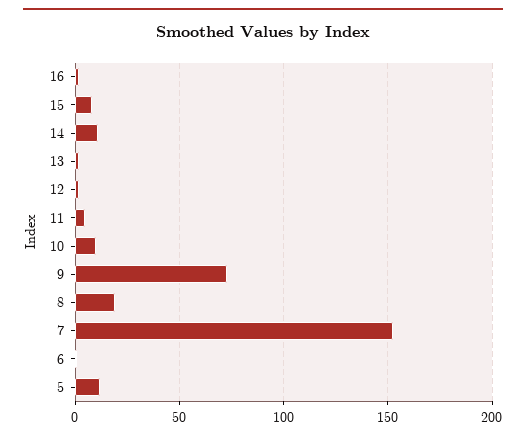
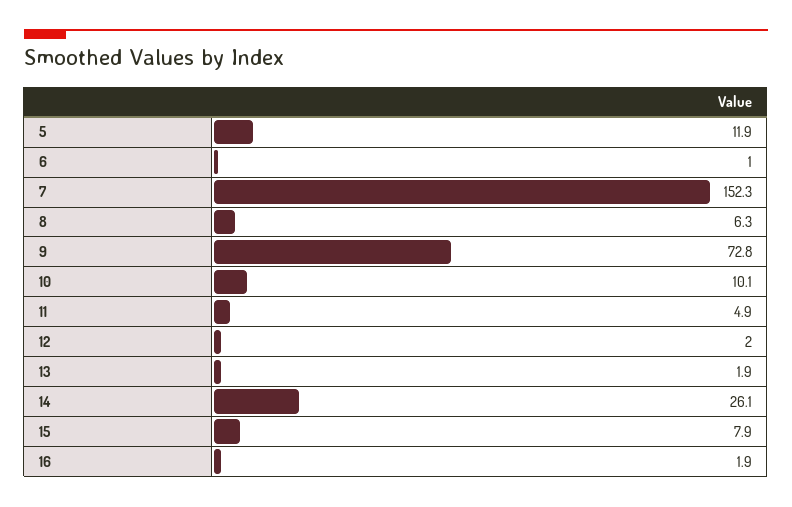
  {
    "16": 1.9,
    "15": 7.9,
-   "14": 10,
+   "14": 26.1,
    "13": 1.9,
    "12": 2,
    "11": 4.9,
    "10": 10.1,
    "9": 72.8,
-   "8": 20,
+   "8": 6.3,
    "7": 152.3,
    "6": 1,
    "5": 11.9
  }

